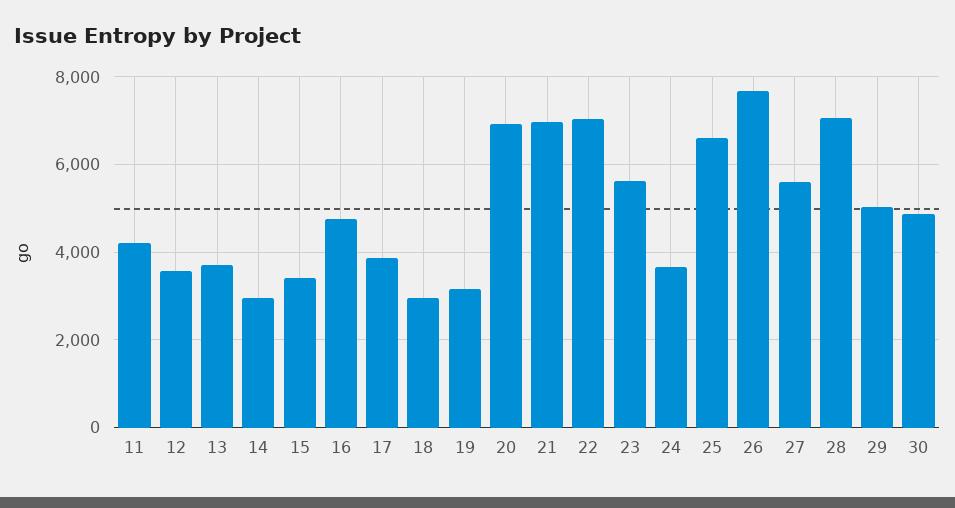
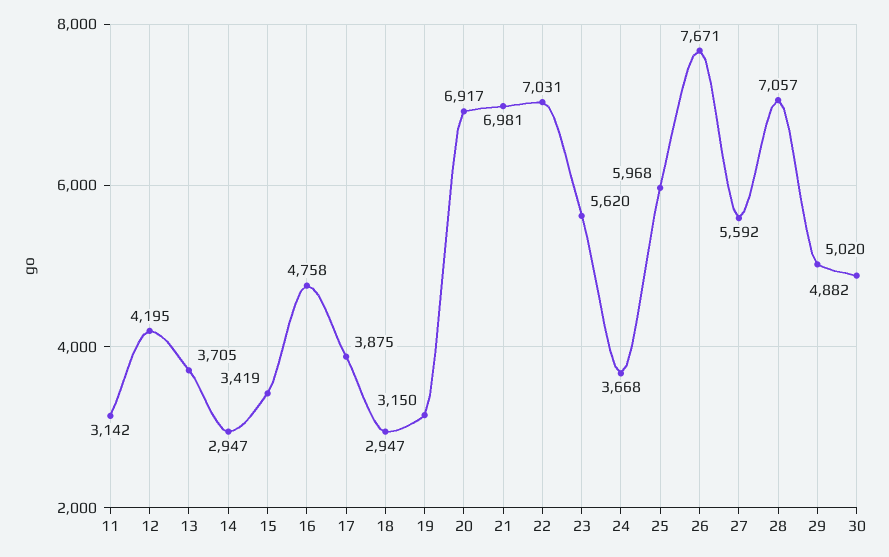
  {
-   "11": 4200,
+   "11": 3142,
-   "12": 3600,
+   "12": 4195,
    "13": 3705,
    "14": 2947,
    "15": 3419,
    "16": 4758,
    "17": 3875,
    "18": 2947,
    "19": 3150,
    "20": 6917,
    "21": 6981,
    "22": 7031,
    "23": 5620,
    "24": 3668,
-   "25": 6600,
+   "25": 5968,
    "26": 7671,
    "27": 5592,
    "28": 7057,
    "29": 5020,
    "30": 4882
  }

